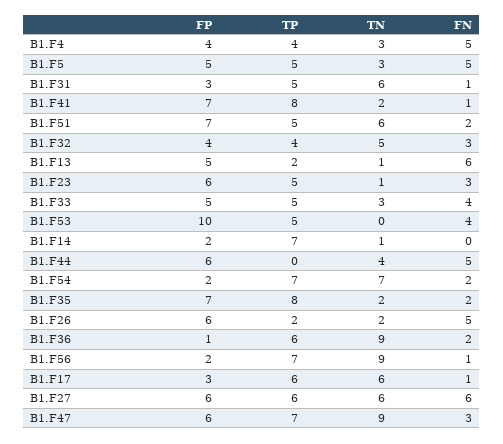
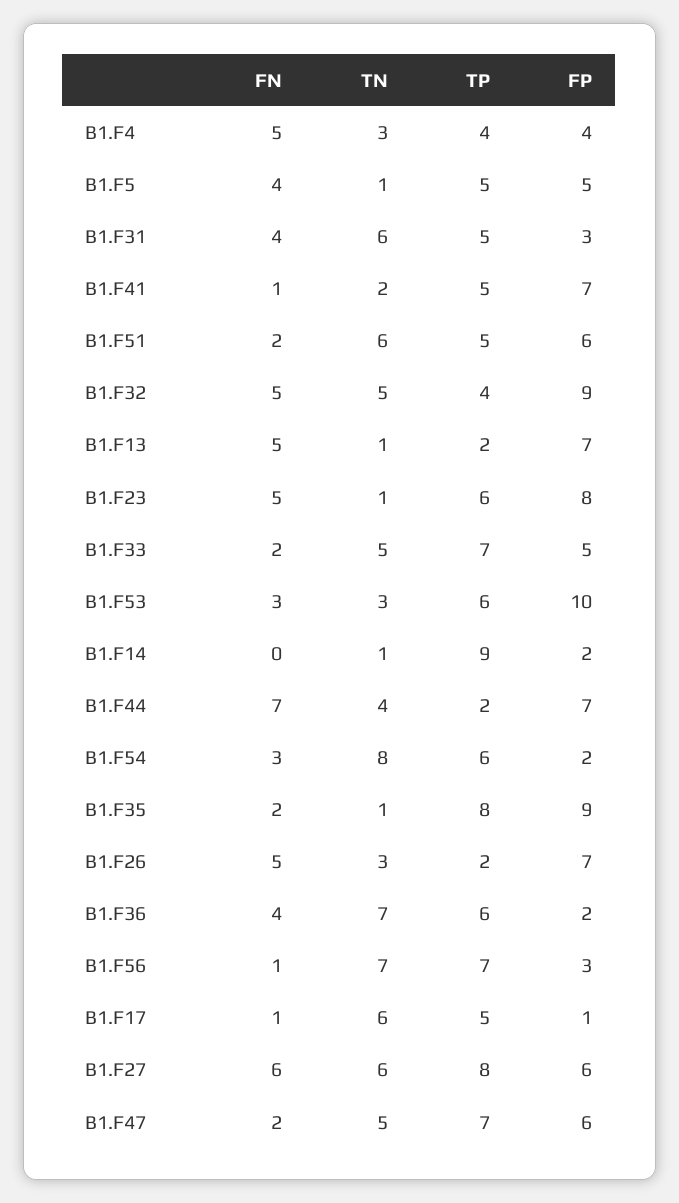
  {
    "FP": {
      "B1.F4": 4,
      "B1.F5": 5,
      "B1.F31": 3,
      "B1.F41": 7,
-     "B1.F51": 7,
+     "B1.F51": 6,
-     "B1.F32": 4,
+     "B1.F32": 9,
-     "B1.F13": 5,
+     "B1.F13": 7,
-     "B1.F23": 6,
+     "B1.F23": 8,
      "B1.F33": 5,
      "B1.F53": 10,
      "B1.F14": 2,
-     "B1.F44": 6,
+     "B1.F44": 7,
      "B1.F54": 2,
-     "B1.F35": 7,
+     "B1.F35": 9,
-     "B1.F26": 6,
+     "B1.F26": 7,
-     "B1.F36": 1,
+     "B1.F36": 2,
-     "B1.F56": 2,
+     "B1.F56": 3,
-     "B1.F17": 3,
+     "B1.F17": 1,
      "B1.F27": 6,
      "B1.F47": 6
    },
    "TP": {
      "B1.F4": 4,
      "B1.F5": 5,
      "B1.F31": 5,
-     "B1.F41": 8,
+     "B1.F41": 5,
      "B1.F51": 5,
      "B1.F32": 4,
      "B1.F13": 2,
-     "B1.F23": 5,
+     "B1.F23": 6,
-     "B1.F33": 5,
+     "B1.F33": 7,
-     "B1.F53": 5,
+     "B1.F53": 6,
-     "B1.F14": 7,
+     "B1.F14": 9,
-     "B1.F44": 0,
+     "B1.F44": 2,
-     "B1.F54": 7,
+     "B1.F54": 6,
      "B1.F35": 8,
      "B1.F26": 2,
      "B1.F36": 6,
      "B1.F56": 7,
-     "B1.F17": 6,
+     "B1.F17": 5,
-     "B1.F27": 6,
+     "B1.F27": 8,
      "B1.F47": 7
    },
    "TN": {
      "B1.F4": 3,
-     "B1.F5": 3,
+     "B1.F5": 1,
      "B1.F31": 6,
      "B1.F41": 2,
      "B1.F51": 6,
      "B1.F32": 5,
      "B1.F13": 1,
      "B1.F23": 1,
-     "B1.F33": 3,
+     "B1.F33": 5,
-     "B1.F53": 0,
+     "B1.F53": 3,
      "B1.F14": 1,
      "B1.F44": 4,
-     "B1.F54": 7,
+     "B1.F54": 8,
-     "B1.F35": 2,
+     "B1.F35": 1,
-     "B1.F26": 2,
+     "B1.F26": 3,
-     "B1.F36": 9,
+     "B1.F36": 7,
-     "B1.F56": 9,
+     "B1.F56": 7,
      "B1.F17": 6,
      "B1.F27": 6,
-     "B1.F47": 9
+     "B1.F47": 5
    },
    "FN": {
      "B1.F4": 5,
-     "B1.F5": 5,
+     "B1.F5": 4,
-     "B1.F31": 1,
+     "B1.F31": 4,
      "B1.F41": 1,
      "B1.F51": 2,
-     "B1.F32": 3,
+     "B1.F32": 5,
-     "B1.F13": 6,
+     "B1.F13": 5,
-     "B1.F23": 3,
+     "B1.F23": 5,
-     "B1.F33": 4,
+     "B1.F33": 2,
-     "B1.F53": 4,
+     "B1.F53": 3,
      "B1.F14": 0,
-     "B1.F44": 5,
+     "B1.F44": 7,
-     "B1.F54": 2,
+     "B1.F54": 3,
      "B1.F35": 2,
      "B1.F26": 5,
-     "B1.F36": 2,
+     "B1.F36": 4,
      "B1.F56": 1,
      "B1.F17": 1,
      "B1.F27": 6,
-     "B1.F47": 3
+     "B1.F47": 2
    }
  }

